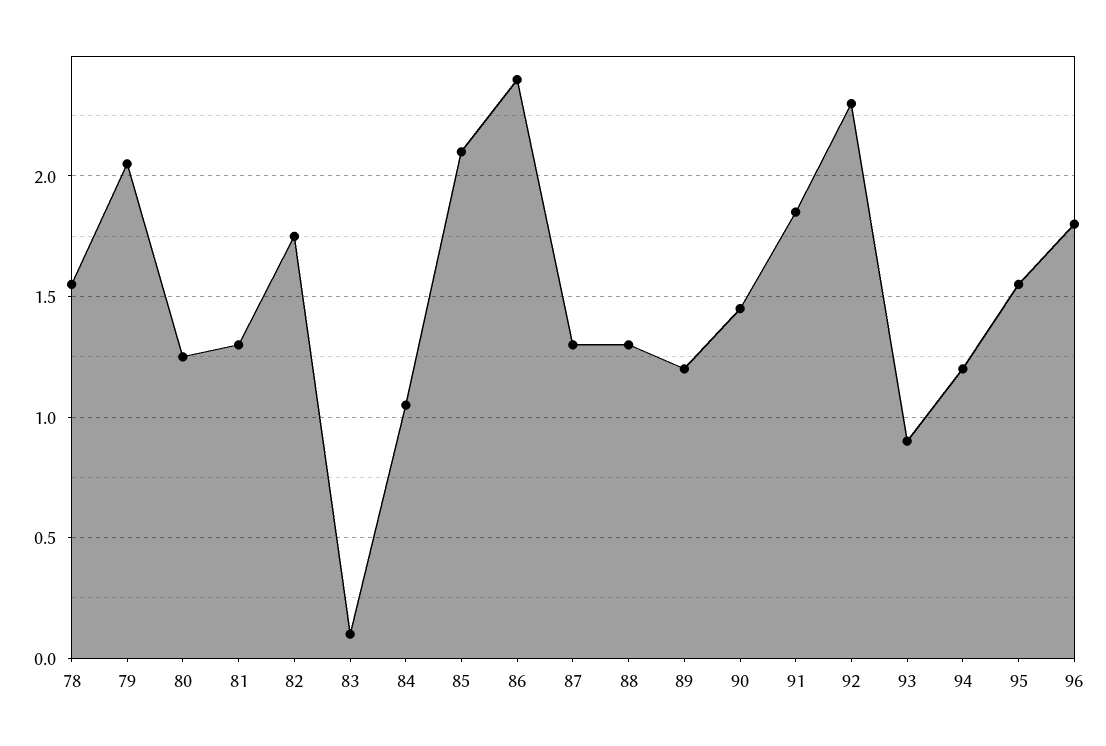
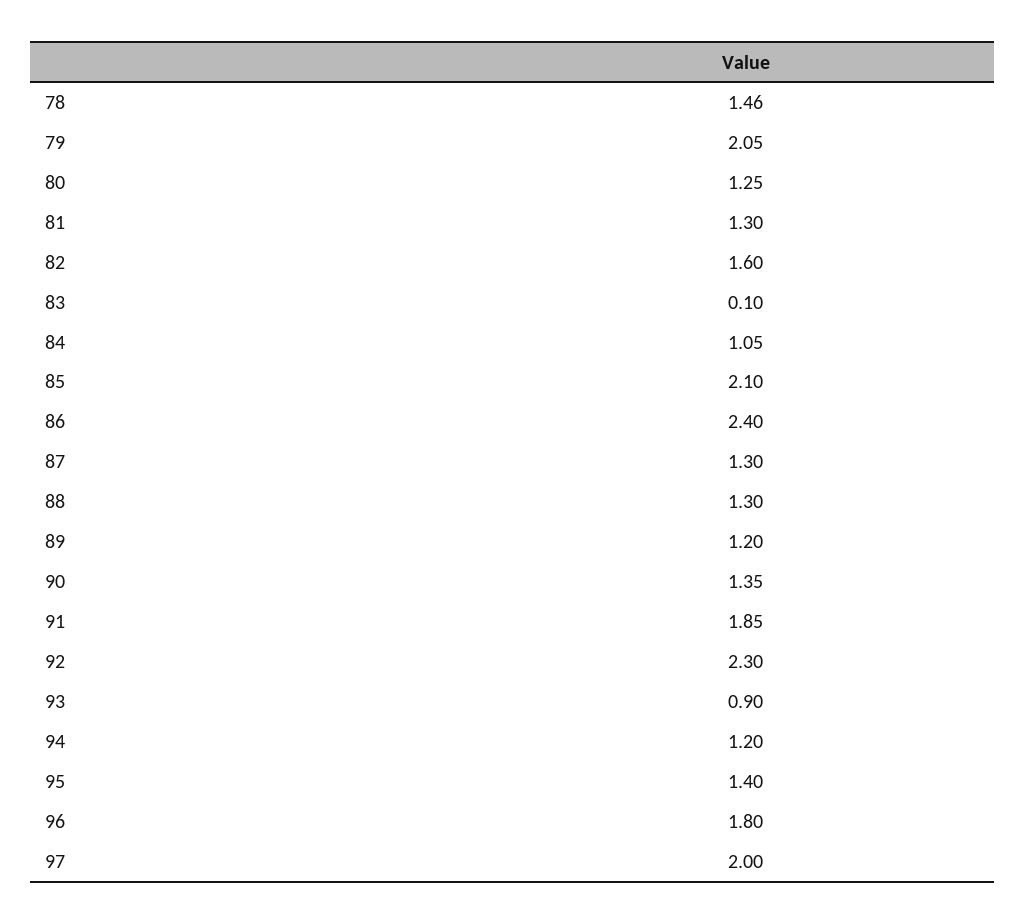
  {
-   "78": 1.55,
+   "78": 1.46,
    "79": 2.05,
    "80": 1.25,
    "81": 1.3,
-   "82": 1.75,
+   "82": 1.6,
    "83": 0.1,
    "84": 1.05,
    "85": 2.1,
    "86": 2.4,
    "87": 1.3,
    "88": 1.3,
    "89": 1.2,
-   "90": 1.45,
+   "90": 1.35,
    "91": 1.85,
    "92": 2.3,
    "93": 0.9,
    "94": 1.2,
-   "95": 1.55,
+   "95": 1.4,
-   "96": 1.8
+   "96": 1.8,
+   "97": 2
  }

